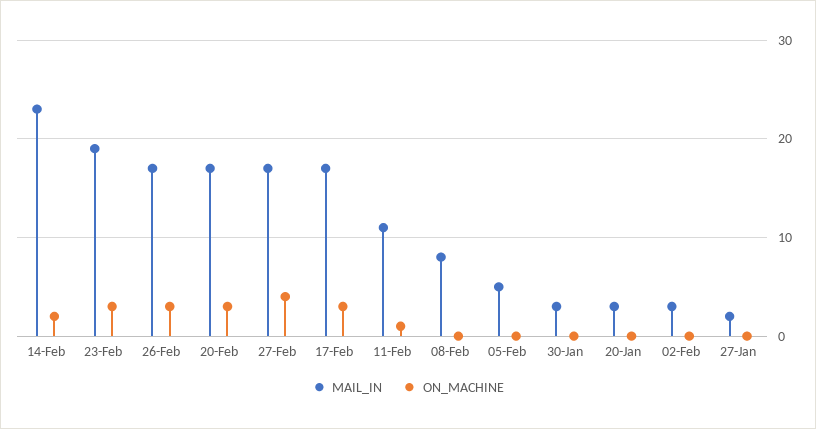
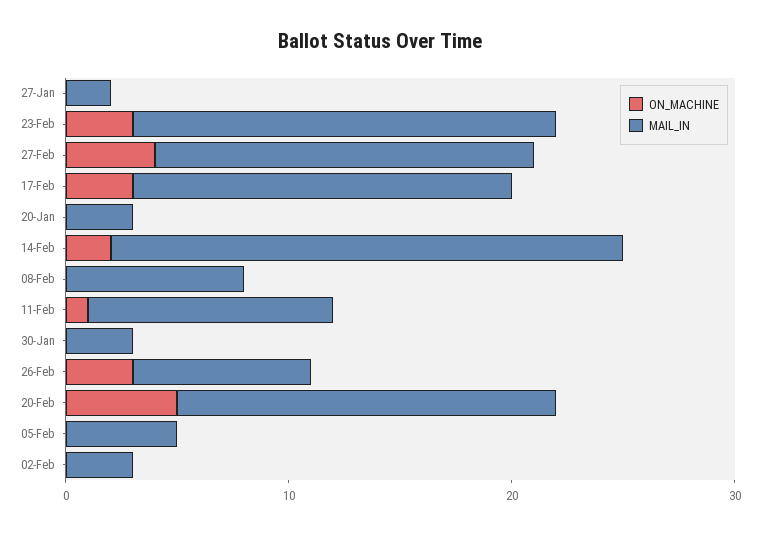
  {
    "MAIL_IN": {
      "14-Feb": 23,
      "23-Feb": 19,
-     "26-Feb": 17,
+     "26-Feb": 8,
      "20-Feb": 17,
      "27-Feb": 17,
      "17-Feb": 17,
      "11-Feb": 11,
      "08-Feb": 8,
      "05-Feb": 5,
      "30-Jan": 3,
      "20-Jan": 3,
      "02-Feb": 3,
      "27-Jan": 2
    },
    "ON_MACHINE": {
      "14-Feb": 2,
      "23-Feb": 3,
      "26-Feb": 3,
-     "20-Feb": 3,
+     "20-Feb": 5,
      "27-Feb": 4,
      "17-Feb": 3,
      "11-Feb": 1,
      "08-Feb": 0,
      "05-Feb": 0,
      "30-Jan": 0,
      "20-Jan": 0,
      "02-Feb": 0,
      "27-Jan": 0
    }
  }

